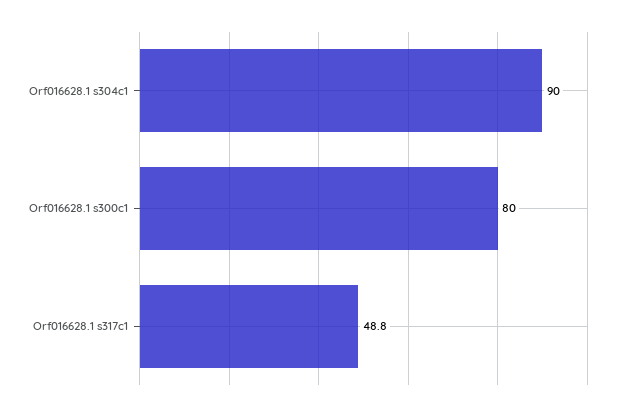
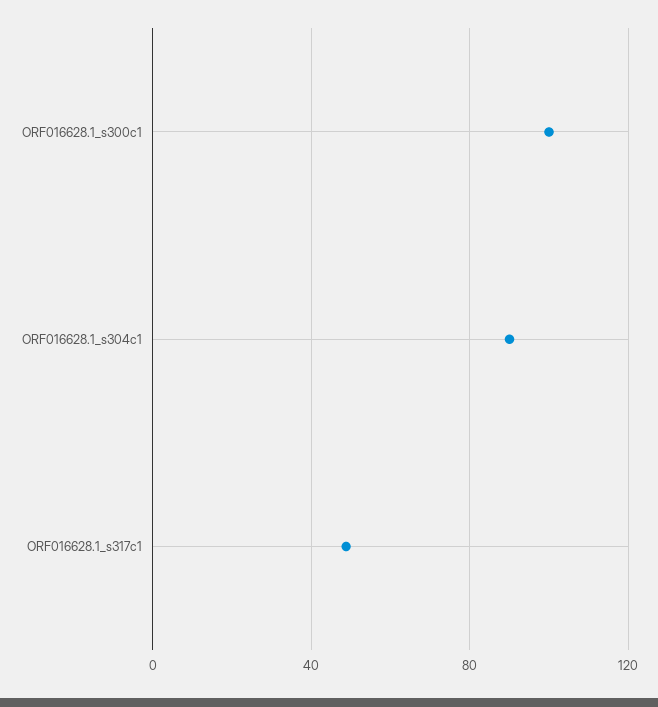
  {
    "Orf016628.1 s304c1": 90,
-   "Orf016628.1 s300c1": 80,
+   "Orf016628.1 s300c1": 100,
    "Orf016628.1 s317c1": 48.8
  }

